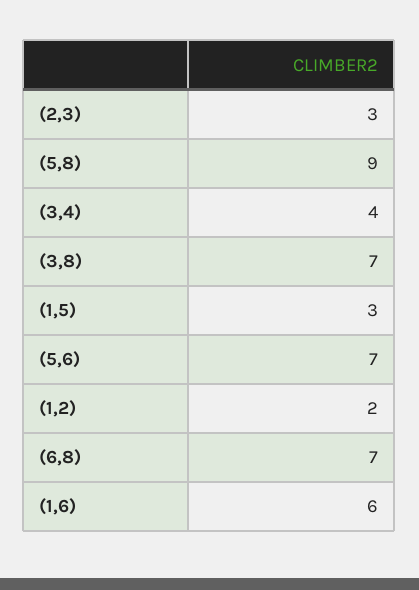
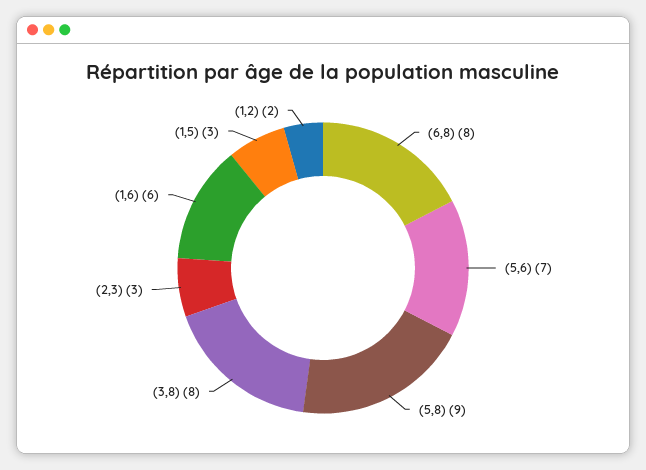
  {
    "(2,3)": 3,
    "(5,8)": 9,
-   "(3,4)": 4,
-   "(3,8)": 7,
+   "(3,8)": 8,
    "(1,5)": 3,
    "(5,6)": 7,
    "(1,2)": 2,
-   "(6,8)": 7,
+   "(6,8)": 8,
    "(1,6)": 6
  }

